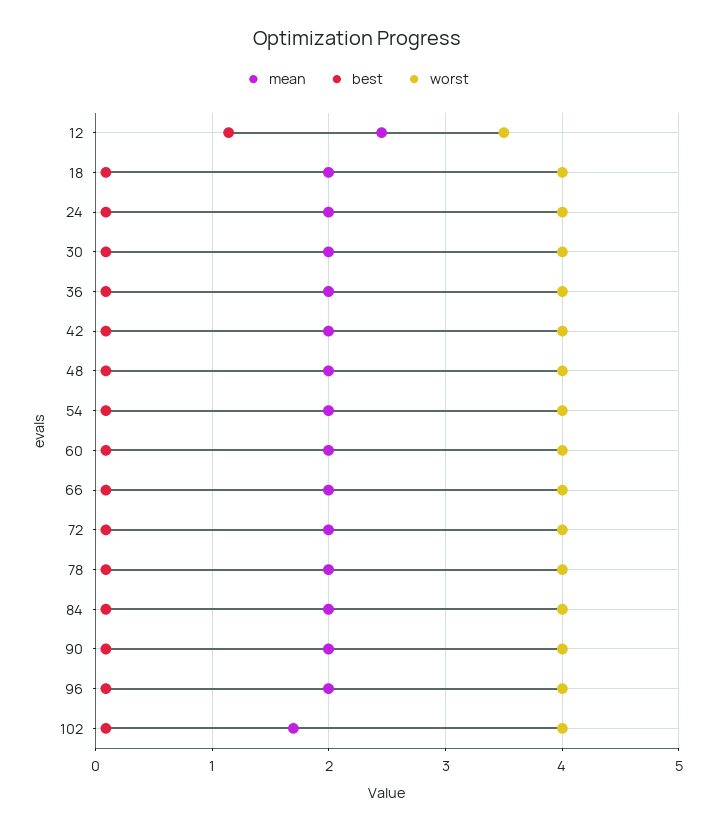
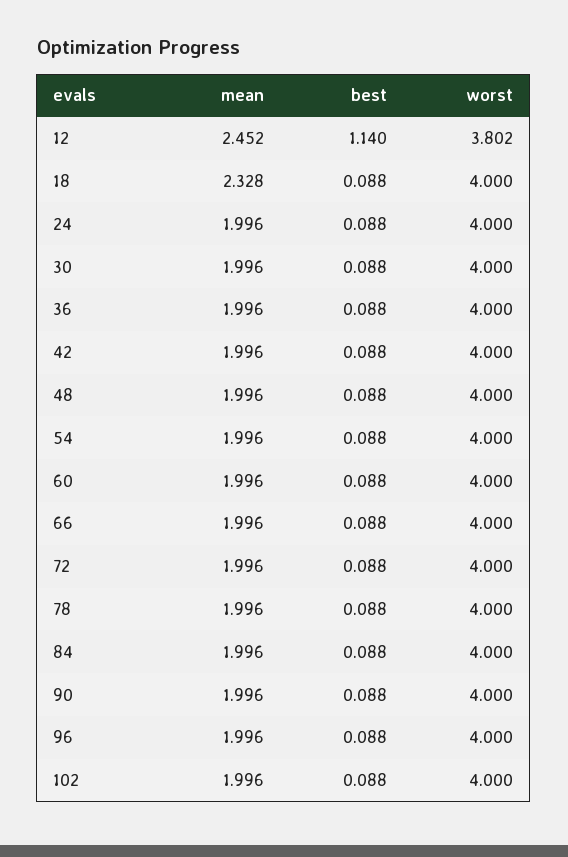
  {
    "mean": {
      "12": 2.452,
-     "18": 2,
+     "18": 2.328,
      "24": 1.996,
      "30": 1.996,
      "36": 1.996,
      "42": 1.996,
      "48": 1.996,
      "54": 1.996,
      "60": 1.996,
      "66": 1.996,
      "72": 1.996,
      "78": 1.996,
      "84": 1.996,
      "90": 1.996,
      "96": 1.996,
-     "102": 1.7
+     "102": 1.996
    },
    "best": {
      "12": 1.14,
      "18": 0.088,
      "24": 0.088,
      "30": 0.088,
      "36": 0.088,
      "42": 0.088,
      "48": 0.088,
      "54": 0.088,
      "60": 0.088,
      "66": 0.088,
      "72": 0.088,
      "78": 0.088,
      "84": 0.088,
      "90": 0.088,
      "96": 0.088,
      "102": 0.088
    },
    "worst": {
-     "12": 3.5,
+     "12": 3.802,
      "18": 4,
      "24": 4,
      "30": 4,
      "36": 4,
      "42": 4,
      "48": 4,
      "54": 4,
      "60": 4,
      "66": 4,
      "72": 4,
      "78": 4,
      "84": 4,
      "90": 4,
      "96": 4,
      "102": 4
    }
  }

